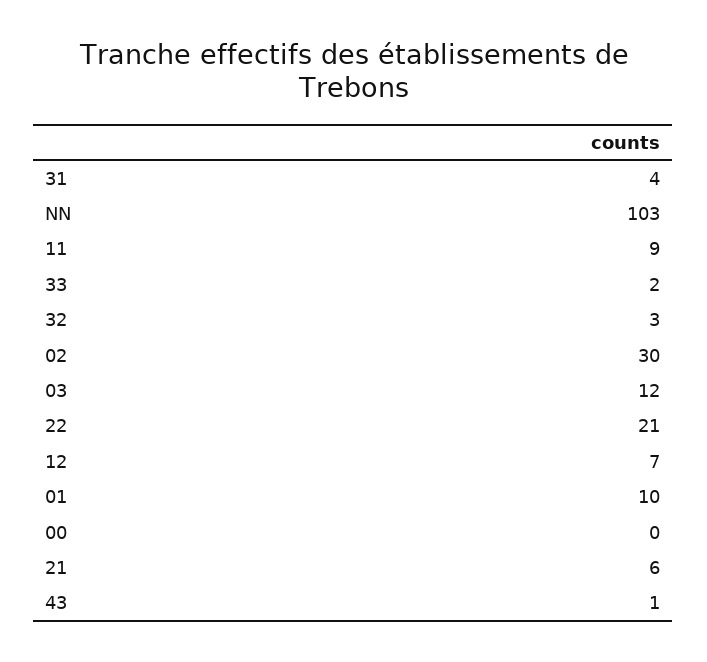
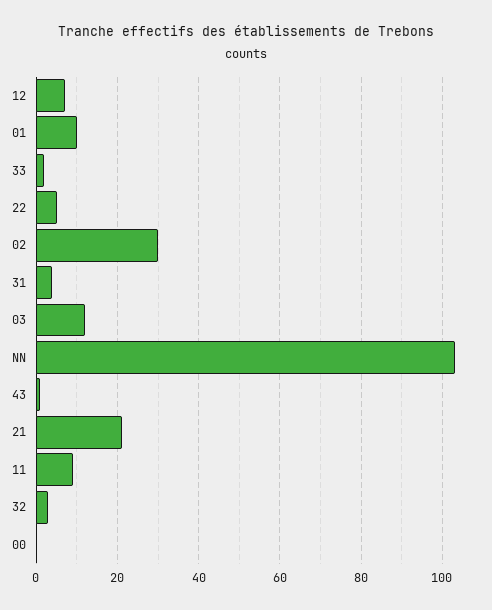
  {
    "31": 4,
    "NN": 103,
    "11": 9,
    "33": 2,
    "32": 3,
    "02": 30,
    "03": 12,
-   "22": 21,
+   "22": 5,
    "12": 7,
    "01": 10,
    "00": 0,
-   "21": 6,
+   "21": 20,
    "43": 1
  }

